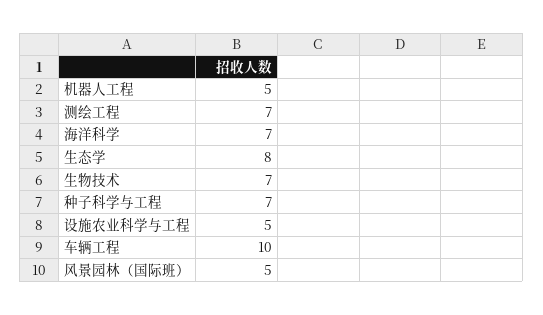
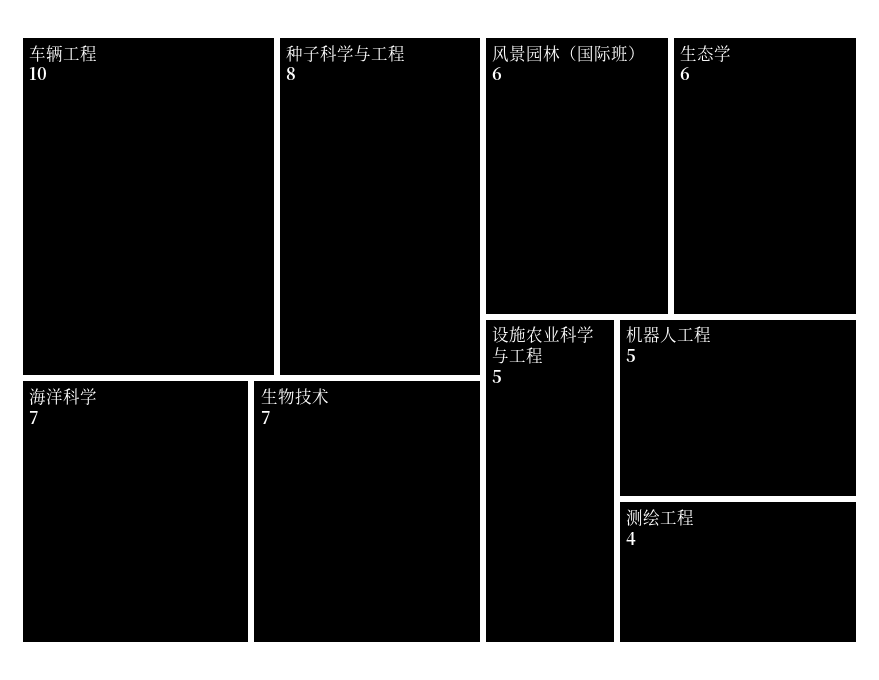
  {
    "机器人工程": 5,
-   "测绘工程": 7,
+   "测绘工程": 4,
    "海洋科学": 7,
-   "生态学": 8,
+   "生态学": 6,
    "生物技术": 7,
-   "种子科学与工程": 7,
+   "种子科学与工程": 8,
    "设施农业科学与工程": 5,
    "车辆工程": 10,
-   "风景园林（国际班）": 5
+   "风景园林（国际班）": 6
  }

